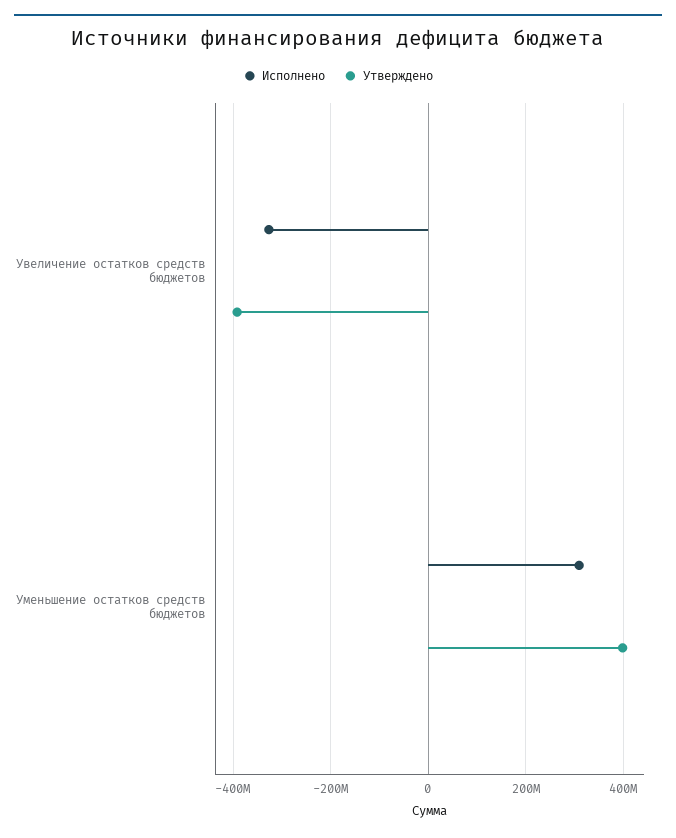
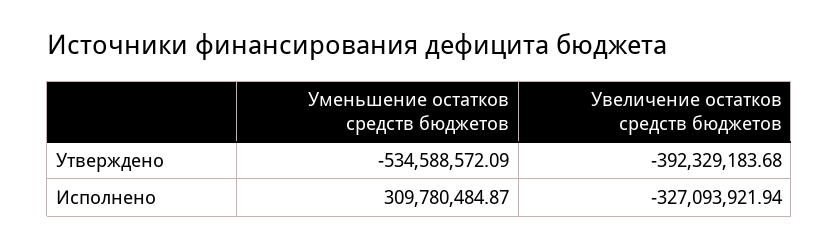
  {
    "Исполнено": {
      "Увеличение остатков средств бюджетов": -327093921.94,
      "Уменьшение остатков средств бюджетов": 309780484.87
    },
    "Утверждено": {
      "Увеличение остатков средств бюджетов": -392329183.68,
-     "Уменьшение остатков средств бюджетов": 400000000
+     "Уменьшение остатков средств бюджетов": -534588572.09
    }
  }

